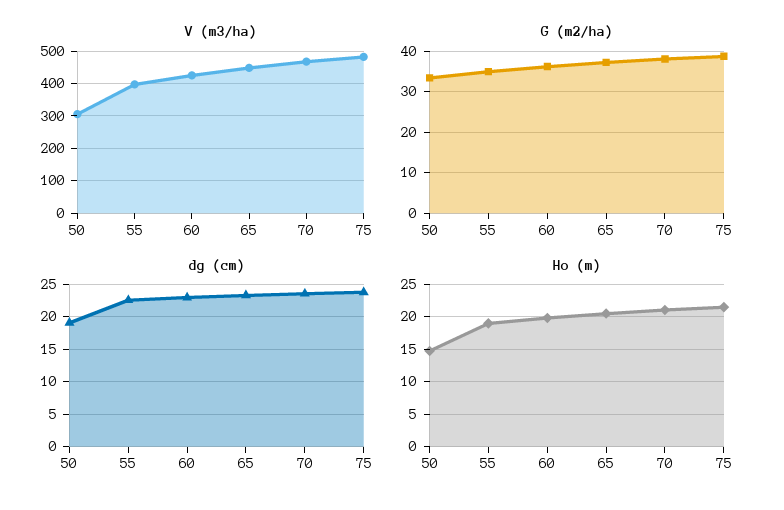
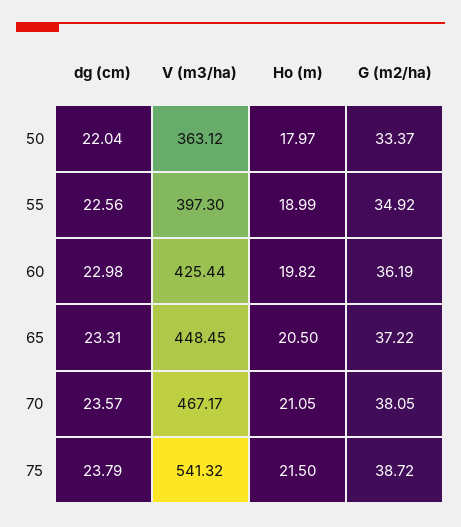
  {
    "V (m3/ha)": {
-     "50": 300,
+     "50": 363.12,
      "55": 397.3,
      "60": 425.44,
      "65": 448.45,
      "70": 467.17,
-     "75": 480
+     "75": 541.32
    },
    "G (m2/ha)": {
      "50": 33.37,
      "55": 34.92,
      "60": 36.19,
      "65": 37.22,
      "70": 38.05,
      "75": 38.72
    },
    "dg (cm)": {
-     "50": 19,
+     "50": 22.04,
      "55": 22.56,
      "60": 22.98,
      "65": 23.31,
      "70": 23.57,
      "75": 23.79
    },
    "Ho (m)": {
-     "50": 15,
+     "50": 17.97,
      "55": 18.99,
      "60": 19.82,
      "65": 20.5,
      "70": 21.05,
      "75": 21.5
    }
  }

